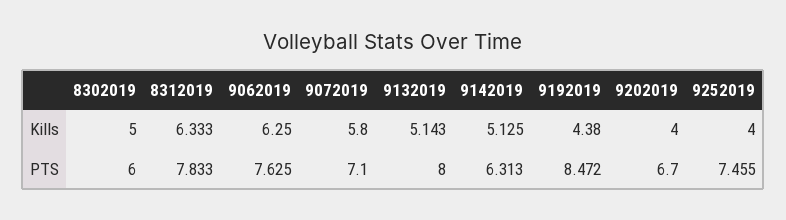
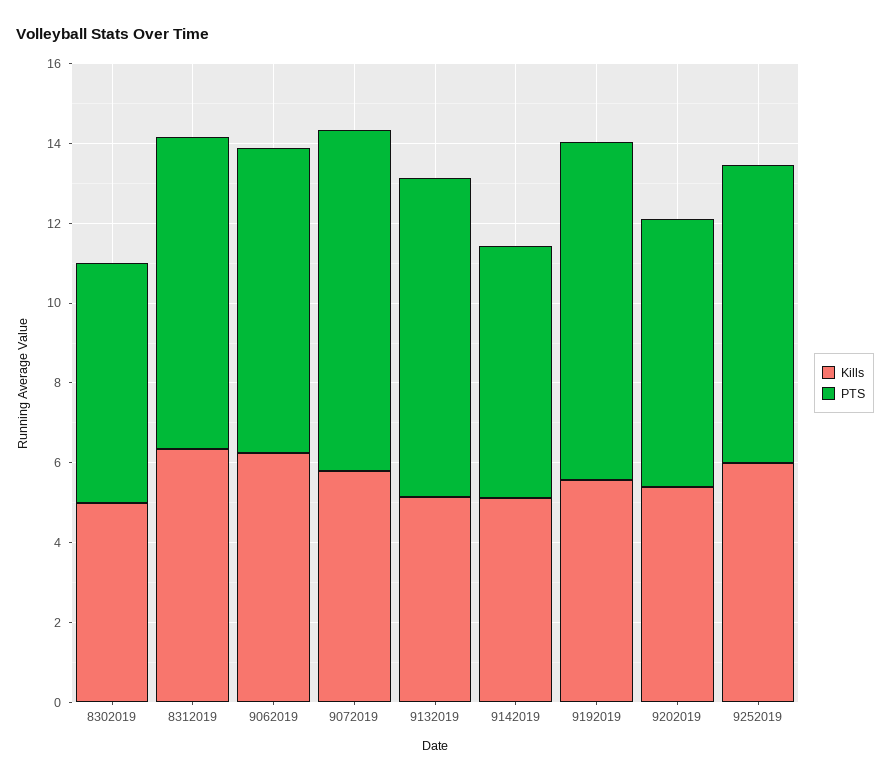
  {
    "Kills": {
      "8302019": 5,
      "8312019": 6.333,
      "9062019": 6.25,
      "9072019": 5.8,
      "9132019": 5.143,
      "9142019": 5.125,
-     "9192019": 4.38,
+     "9192019": 5.5,
-     "9202019": 4,
+     "9202019": 5.5,
-     "9252019": 4
+     "9252019": 6
    },
    "PTS": {
      "8302019": 6,
      "8312019": 7.833,
      "9062019": 7.625,
-     "9072019": 7.1,
+     "9072019": 8.5,
      "9132019": 8,
      "9142019": 6.313,
      "9192019": 8.472,
      "9202019": 6.7,
      "9252019": 7.455
    }
  }

